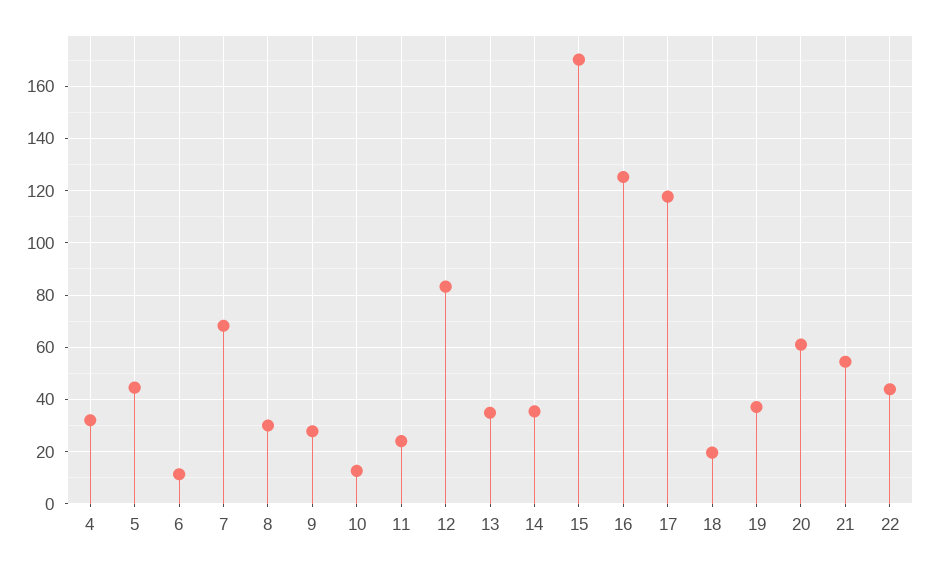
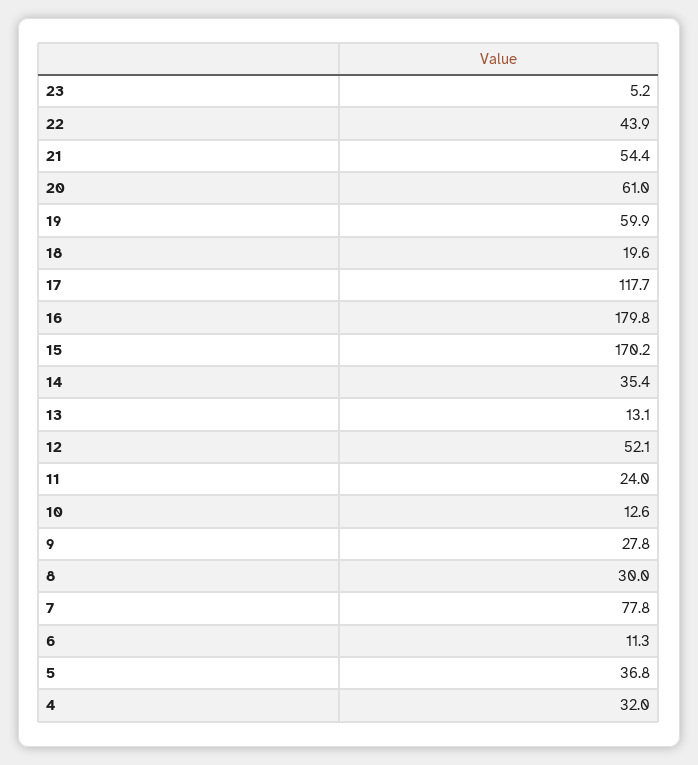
  {
    "4": 32,
-   "5": 45,
+   "5": 36.8,
    "6": 11.3,
-   "7": 67.5,
+   "7": 77.8,
    "8": 30,
    "9": 27.8,
    "10": 12.6,
    "11": 24,
-   "12": 82.5,
+   "12": 52.1,
-   "13": 35,
+   "13": 13.1,
    "14": 35.4,
    "15": 170.2,
-   "16": 125,
+   "16": 179.8,
    "17": 117.7,
    "18": 19.6,
-   "19": 37.5,
+   "19": 59.9,
    "20": 61,
    "21": 54.4,
-   "22": 43.9
+   "22": 43.9,
+   "23": 5.2
  }

